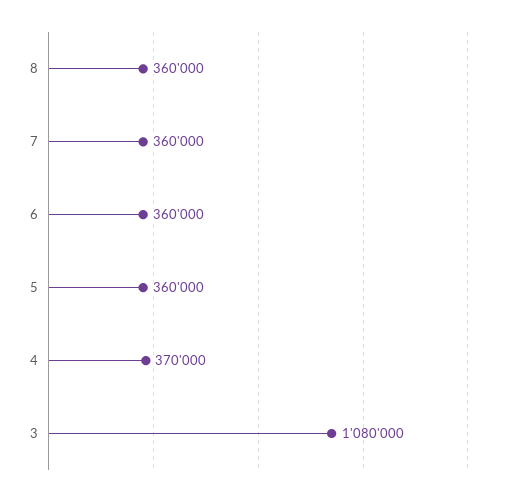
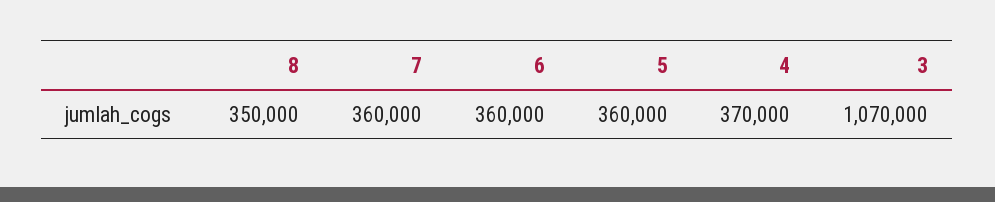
  {
-   "8": 360000,
+   "8": 350000,
    "7": 360000,
    "6": 360000,
    "5": 360000,
    "4": 370000,
-   "3": 1080000
+   "3": 1070000
  }

